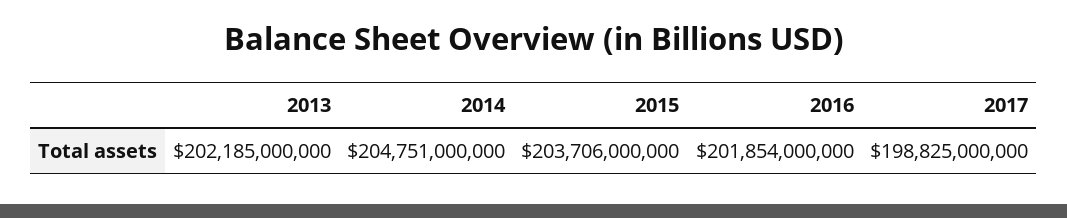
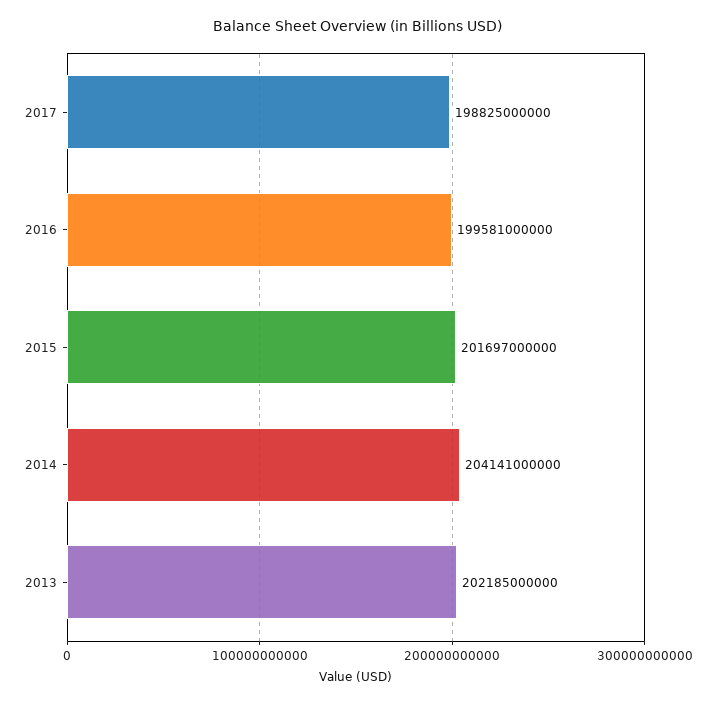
  {
    "2013": 202185000000,
-   "2014": 204751000000,
+   "2014": 204141000000,
-   "2015": 203706000000,
+   "2015": 201697000000,
-   "2016": 201854000000,
+   "2016": 199581000000,
    "2017": 198825000000
  }

